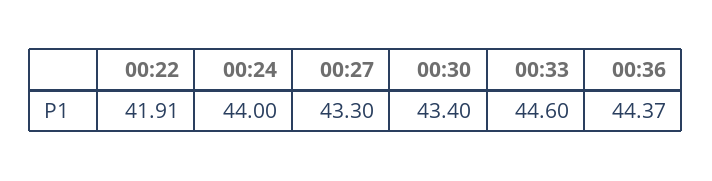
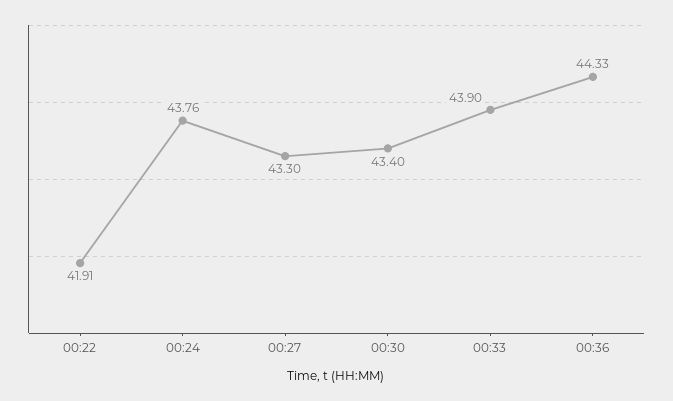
  {
    "00:22": 41.91,
-   "00:24": 44,
+   "00:24": 43.76,
    "00:27": 43.3,
    "00:30": 43.4,
-   "00:33": 44.6,
+   "00:33": 43.9,
-   "00:36": 44.37
+   "00:36": 44.33
  }

